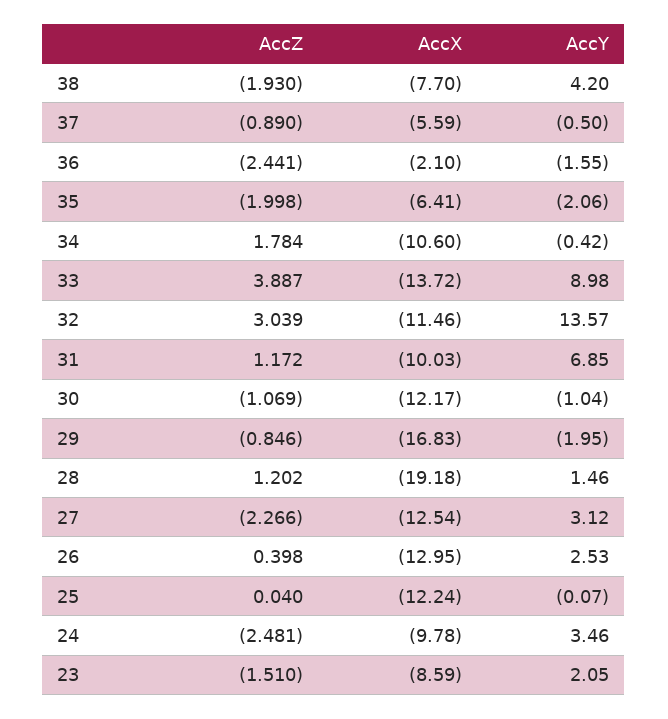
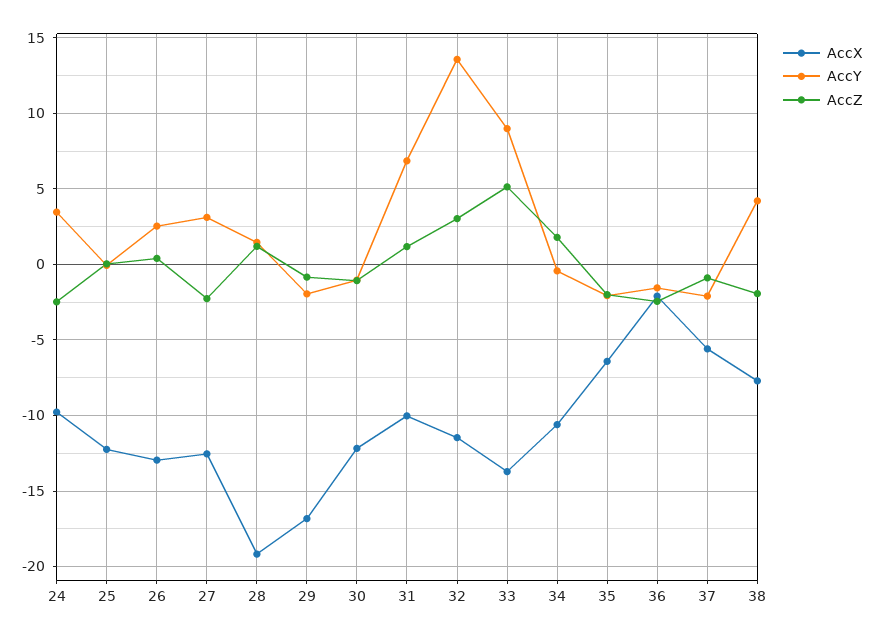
  {
    "AccZ": {
      "38": -1.93,
      "37": -0.89,
      "36": -2.441,
      "35": -1.998,
      "34": 1.784,
-     "33": 3.887,
+     "33": 5,
      "32": 3.039,
      "31": 1.172,
      "30": -1.069,
      "29": -0.846,
      "28": 1.202,
      "27": -2.266,
      "26": 0.398,
      "25": 0.04,
-     "24": -2.481,
+     "24": -2.481
-     "23": -1.51
    },
    "AccX": {
      "38": -7.7,
      "37": -5.59,
      "36": -2.1,
      "35": -6.41,
      "34": -10.6,
      "33": -13.72,
      "32": -11.46,
      "31": -10.03,
      "30": -12.17,
      "29": -16.83,
      "28": -19.18,
      "27": -12.54,
      "26": -12.95,
      "25": -12.24,
-     "24": -9.78,
+     "24": -9.78
-     "23": -8.59
    },
    "AccY": {
      "38": 4.2,
-     "37": -0.5,
+     "37": -2,
      "36": -1.55,
      "35": -2.06,
      "34": -0.42,
      "33": 8.98,
      "32": 13.57,
      "31": 6.85,
      "30": -1.04,
      "29": -1.95,
      "28": 1.46,
      "27": 3.12,
      "26": 2.53,
      "25": -0.07,
-     "24": 3.46,
+     "24": 3.46
-     "23": 2.05
    }
  }

